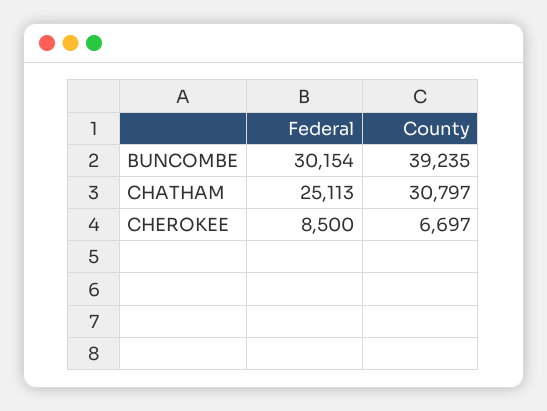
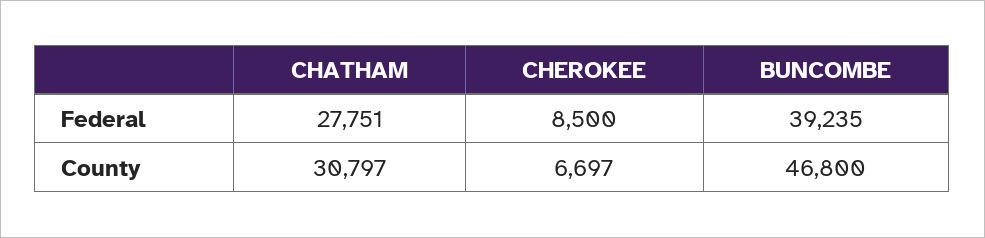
  {
    "Federal": {
-     "BUNCOMBE": 30154,
+     "BUNCOMBE": 39235,
-     "CHATHAM": 25113,
+     "CHATHAM": 27751,
      "CHEROKEE": 8500
    },
    "County": {
-     "BUNCOMBE": 39235,
+     "BUNCOMBE": 46800,
      "CHATHAM": 30797,
      "CHEROKEE": 6697
    }
  }

